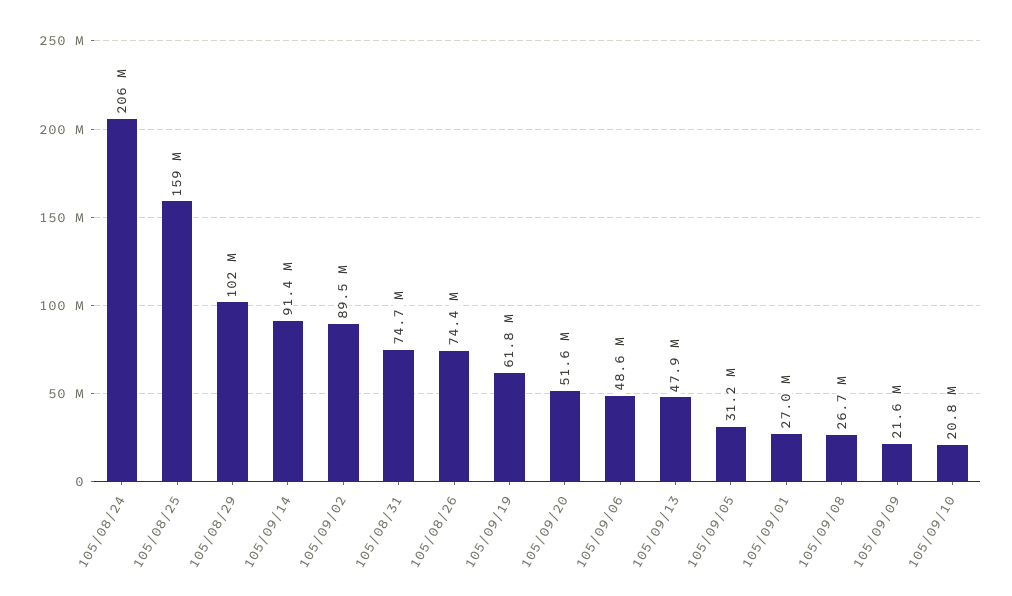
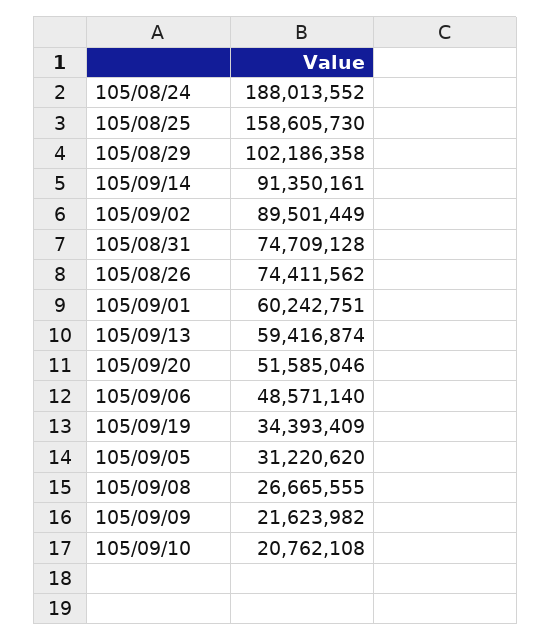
  {
-   "105/08/24": 206000000,
+   "105/08/24": 188013552,
    "105/08/25": 158605730,
    "105/08/29": 102186358,
    "105/09/14": 91350161,
    "105/09/02": 89501449,
    "105/08/31": 74709128,
    "105/08/26": 74411562,
-   "105/09/19": 61800000,
+   "105/09/19": 34393409,
    "105/09/20": 51585046,
    "105/09/06": 48571140,
-   "105/09/13": 47900000,
+   "105/09/13": 59416874,
    "105/09/05": 31220620,
-   "105/09/01": 27000000,
+   "105/09/01": 60242751,
    "105/09/08": 26665555,
    "105/09/09": 21623982,
    "105/09/10": 20762108
  }

